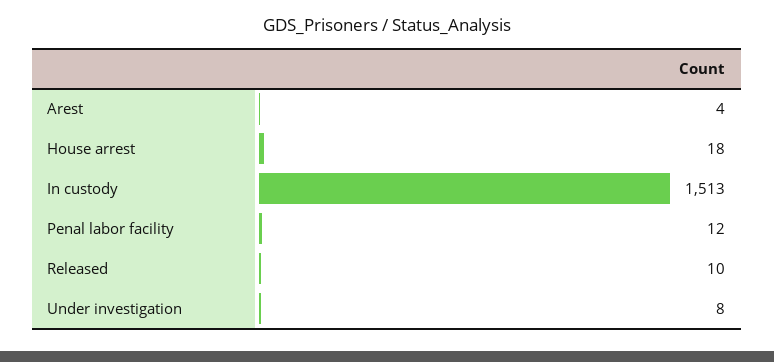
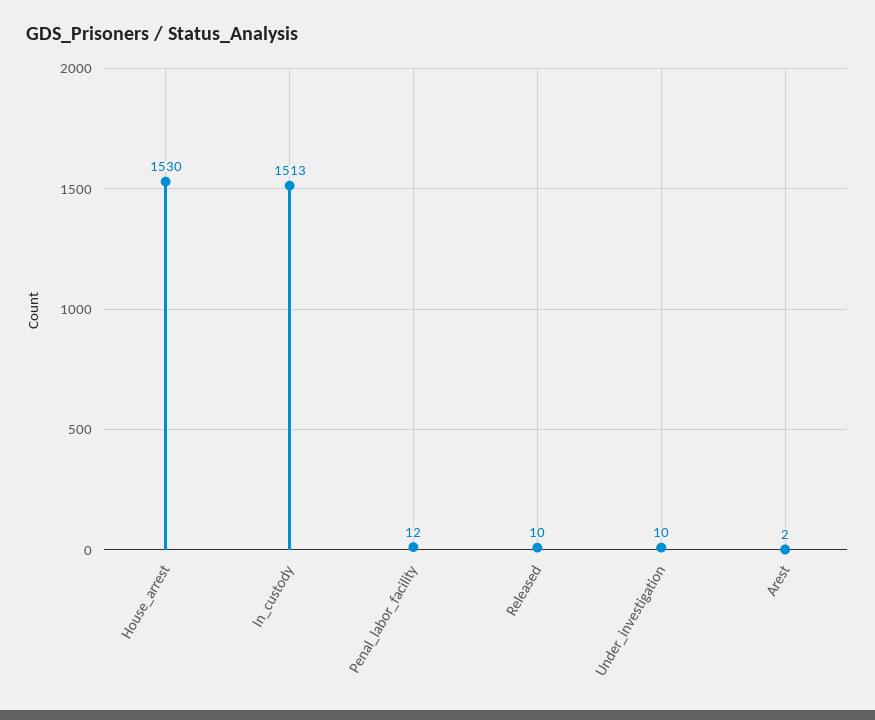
  {
-   "Arest": 4,
+   "Arest": 2,
-   "House arrest": 18,
+   "House arrest": 1530,
    "In custody": 1513,
    "Penal labor facility": 12,
    "Released": 10,
-   "Under investigation": 8
+   "Under investigation": 10
  }

